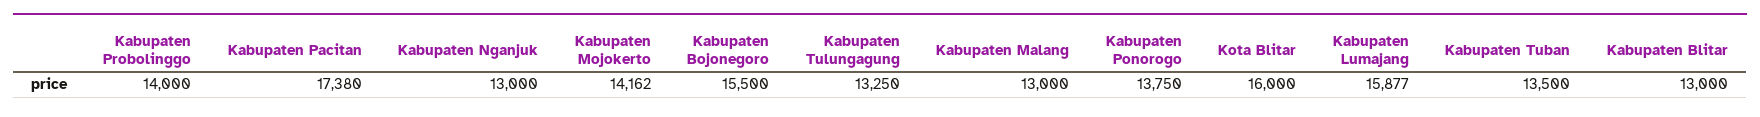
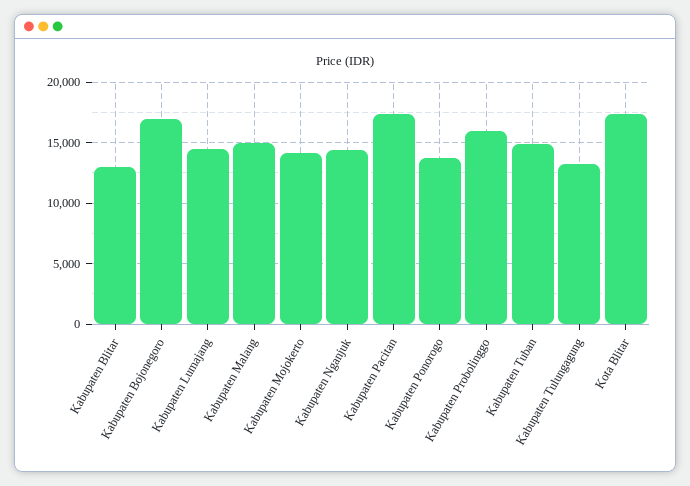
  {
-   "Kabupaten Probolinggo": 14000,
+   "Kabupaten Probolinggo": 16000,
    "Kabupaten Pacitan": 17380,
-   "Kabupaten Nganjuk": 13000,
+   "Kabupaten Nganjuk": 14500,
    "Kabupaten Mojokerto": 14162,
-   "Kabupaten Bojonegoro": 15500,
+   "Kabupaten Bojonegoro": 17000,
    "Kabupaten Tulungagung": 13250,
-   "Kabupaten Malang": 13000,
+   "Kabupaten Malang": 15000,
    "Kabupaten Ponorogo": 13750,
-   "Kota Blitar": 16000,
+   "Kota Blitar": 17500,
-   "Kabupaten Lumajang": 15877,
+   "Kabupaten Lumajang": 14500,
-   "Kabupaten Tuban": 13500,
+   "Kabupaten Tuban": 15000,
    "Kabupaten Blitar": 13000
  }

